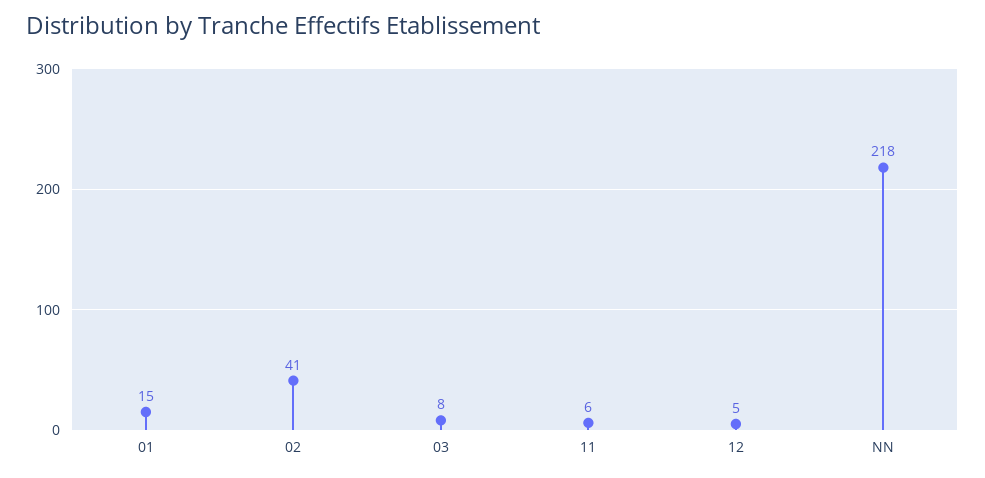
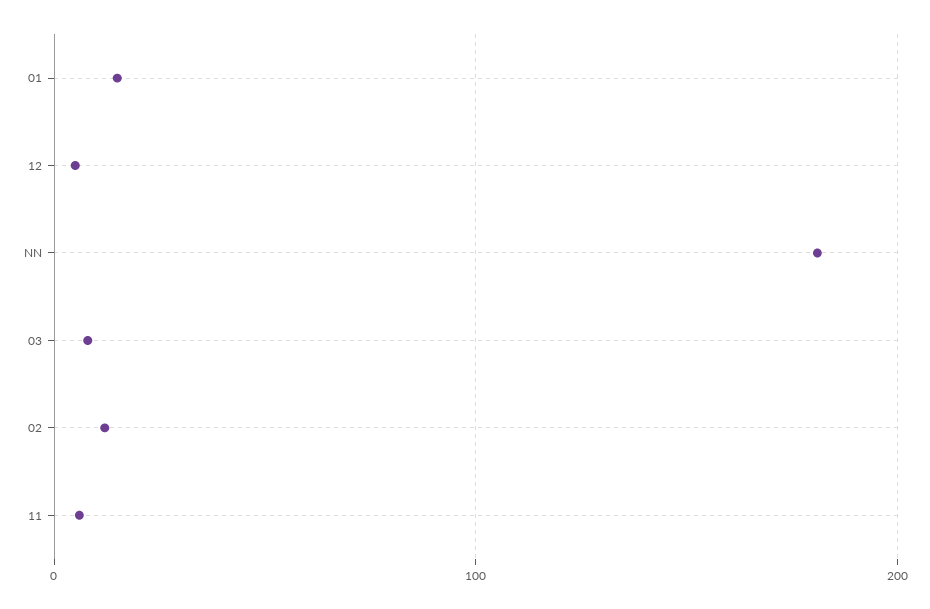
  {
    "01": 15,
-   "02": 41,
+   "02": 10,
    "03": 8,
    "11": 6,
    "12": 5,
-   "NN": 218
+   "NN": 180
  }

